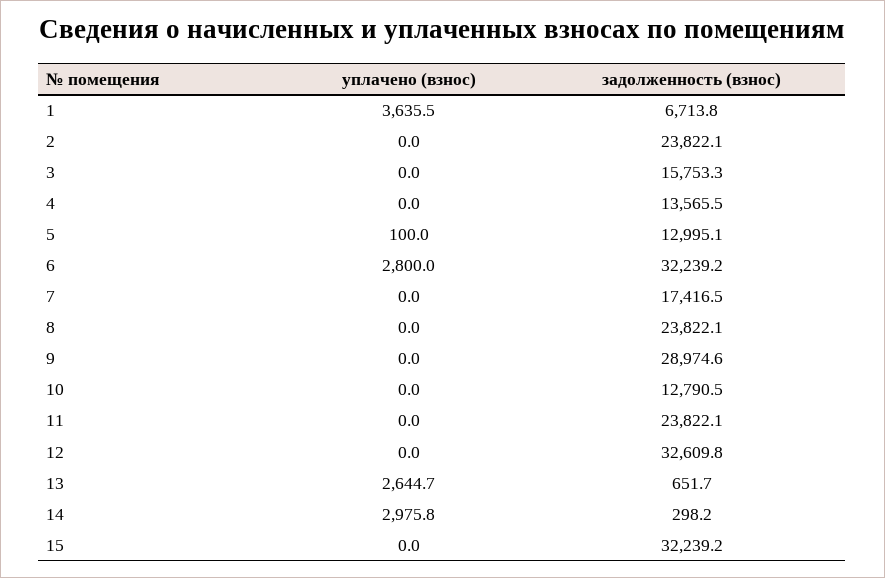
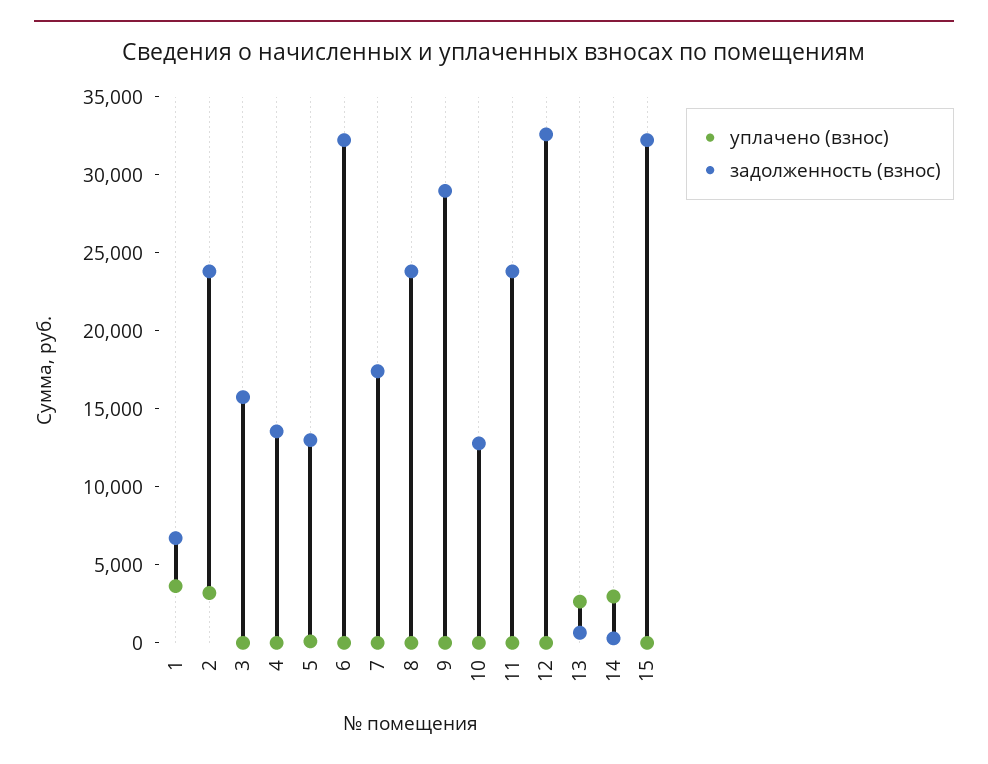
  {
    "уплачено (взнос)": {
      "1": 3635.5,
-     "2": 0,
+     "2": 3000,
      "3": 0,
      "4": 0,
      "5": 100,
-     "6": 2800,
+     "6": 0,
      "7": 0,
      "8": 0,
      "9": 0,
      "10": 0,
      "11": 0,
      "12": 0,
      "13": 2644.7,
      "14": 2975.8,
      "15": 0
    },
    "задолженность (взнос)": {
      "1": 6713.8,
      "2": 23822.1,
      "3": 15753.3,
      "4": 13565.5,
      "5": 12995.1,
      "6": 32239.2,
      "7": 17416.5,
      "8": 23822.1,
      "9": 28974.6,
      "10": 12790.5,
      "11": 23822.1,
      "12": 32609.8,
      "13": 651.7,
      "14": 298.2,
      "15": 32239.2
    }
  }

